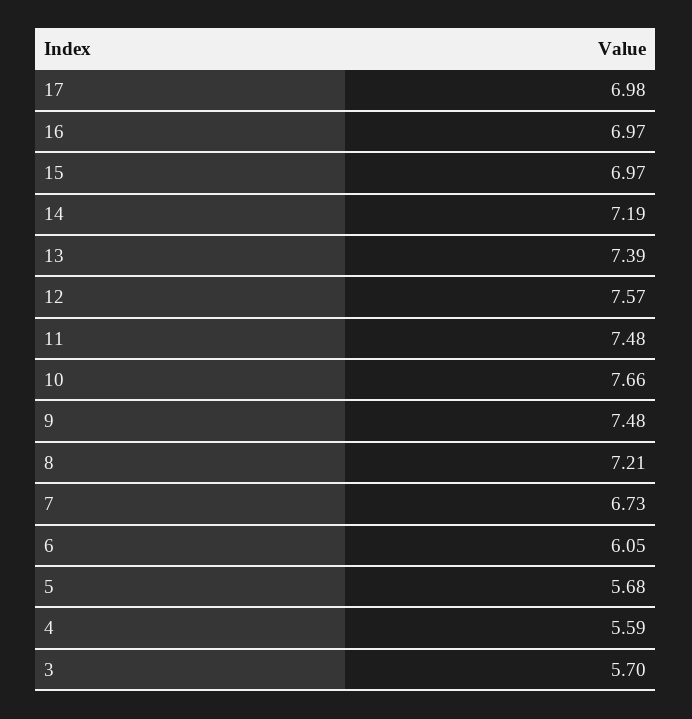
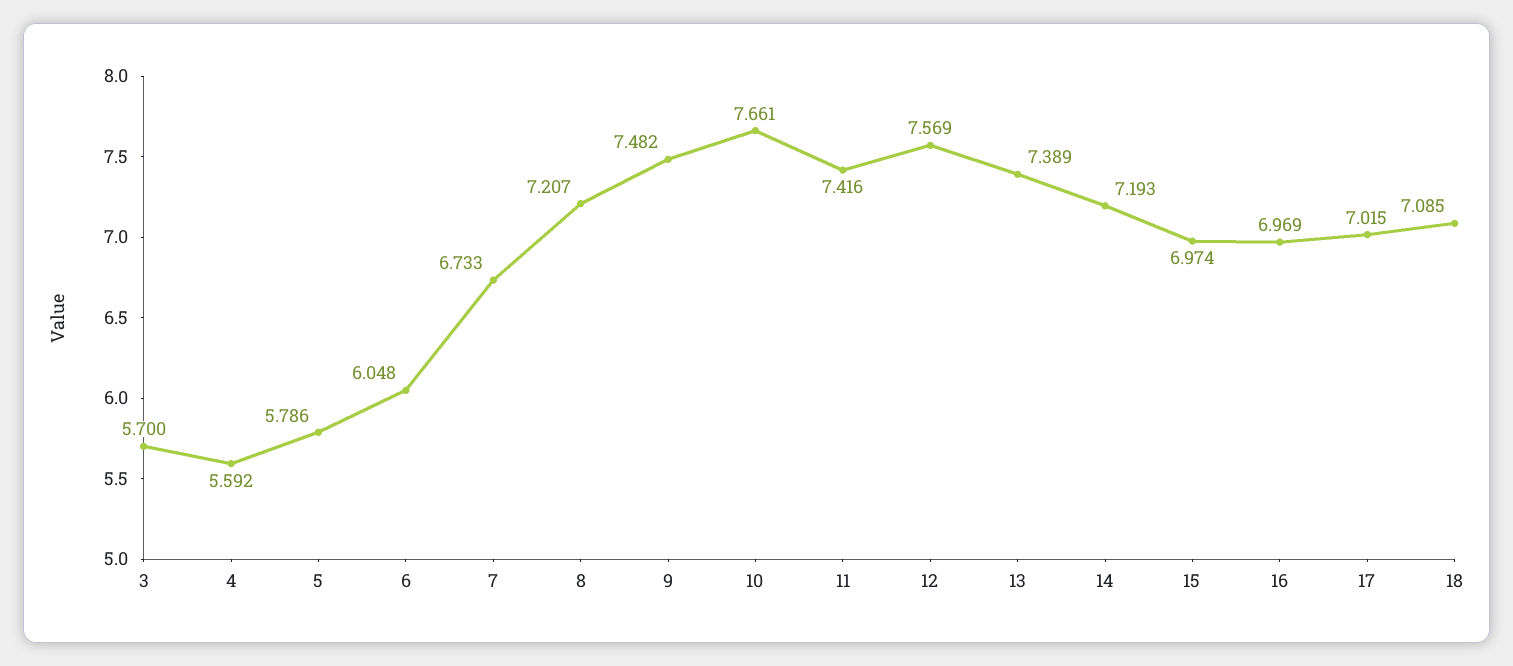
  {
-   "17": 6.98,
+   "17": 7.015,
    "16": 6.969,
    "15": 6.974,
    "14": 7.193,
    "13": 7.389,
    "12": 7.569,
-   "11": 7.48,
+   "11": 7.416,
    "10": 7.661,
    "9": 7.482,
    "8": 7.207,
    "7": 6.733,
    "6": 6.048,
-   "5": 5.68,
+   "5": 5.786,
    "4": 5.592,
-   "3": 5.7
+   "3": 5.7,
+   "18": 7.085
  }

